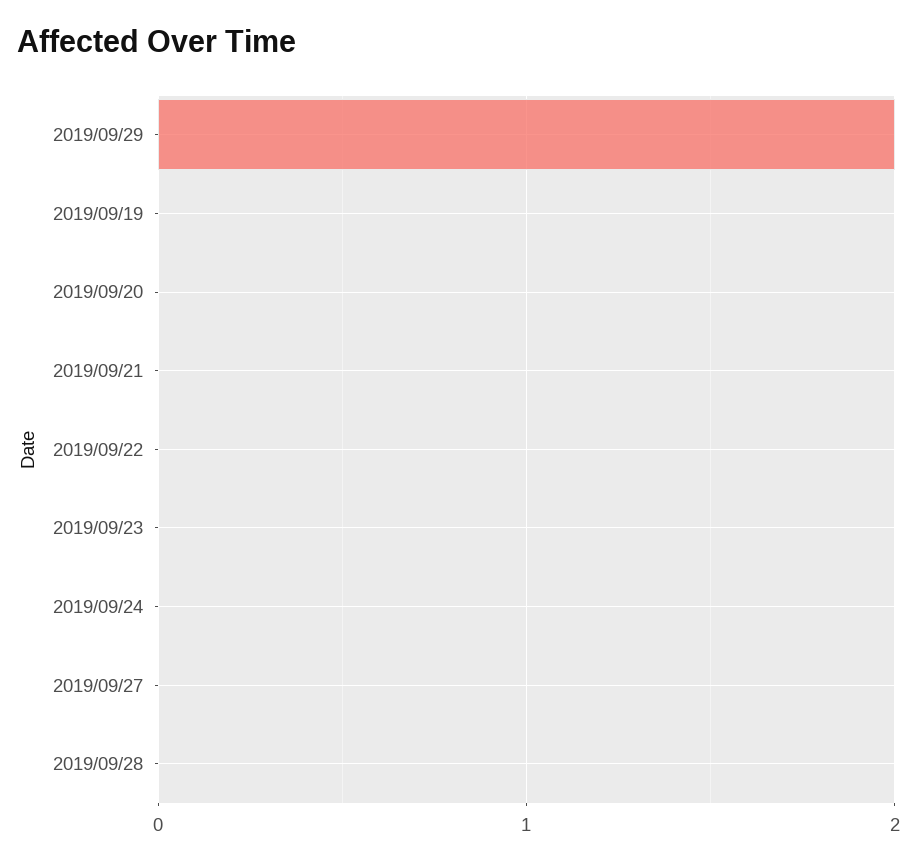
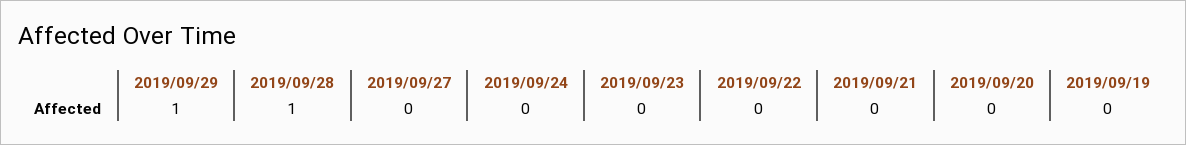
  {
-   "2019/09/29": 2,
+   "2019/09/29": 1,
    "2019/09/19": 0,
    "2019/09/20": 0,
    "2019/09/21": 0,
    "2019/09/22": 0,
    "2019/09/23": 0,
    "2019/09/24": 0,
    "2019/09/27": 0,
-   "2019/09/28": 0
+   "2019/09/28": 1
  }

